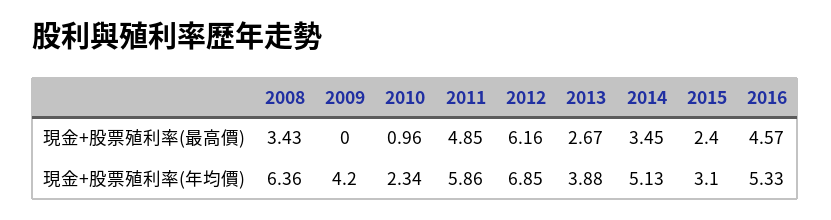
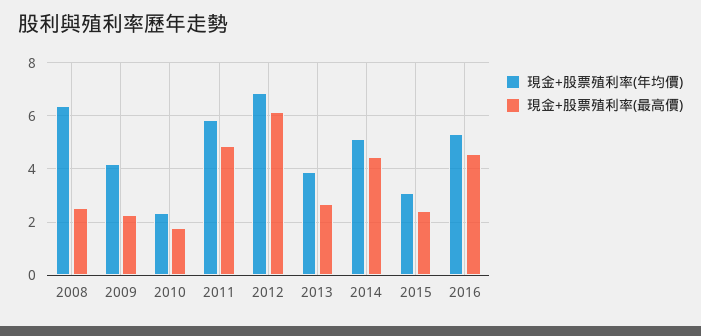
  {
    "現金+股票殖利率(最高價)": {
-     "2008": 3.43,
+     "2008": 2.5,
-     "2009": 0,
+     "2009": 2.25,
-     "2010": 0.96,
+     "2010": 1.75,
      "2011": 4.85,
      "2012": 6.16,
      "2013": 2.67,
-     "2014": 3.45,
+     "2014": 4.5,
      "2015": 2.4,
      "2016": 4.57
    },
    "現金+股票殖利率(年均價)": {
      "2008": 6.36,
      "2009": 4.2,
      "2010": 2.34,
      "2011": 5.86,
      "2012": 6.85,
      "2013": 3.88,
      "2014": 5.13,
      "2015": 3.1,
      "2016": 5.33
    }
  }

